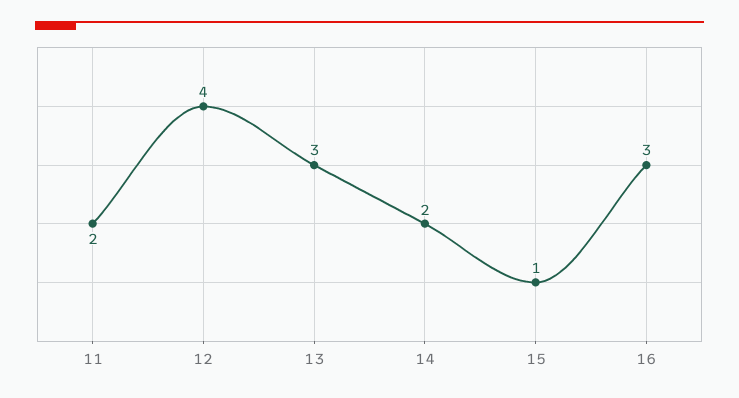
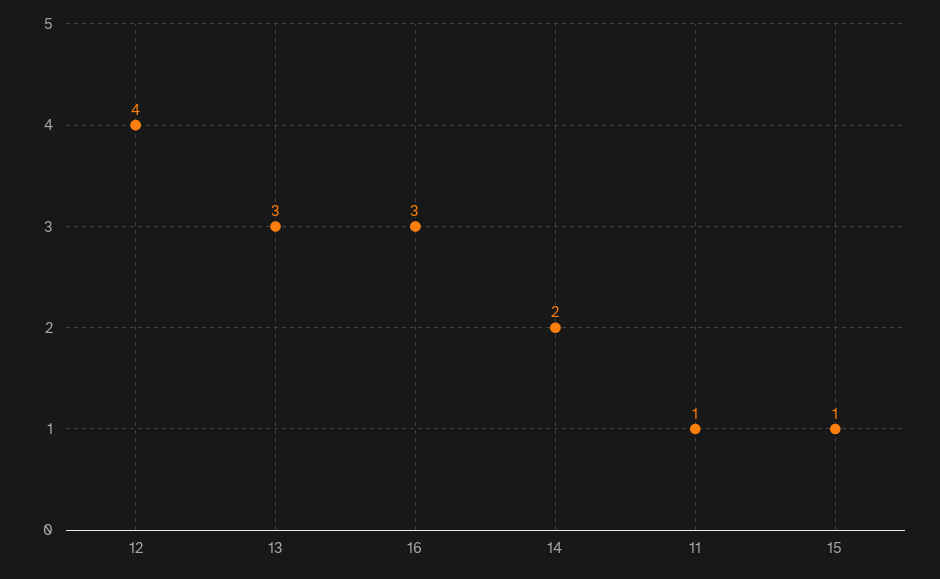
  {
-   "11": 2,
+   "11": 1,
    "12": 4,
    "13": 3,
    "14": 2,
    "15": 1,
    "16": 3
  }

